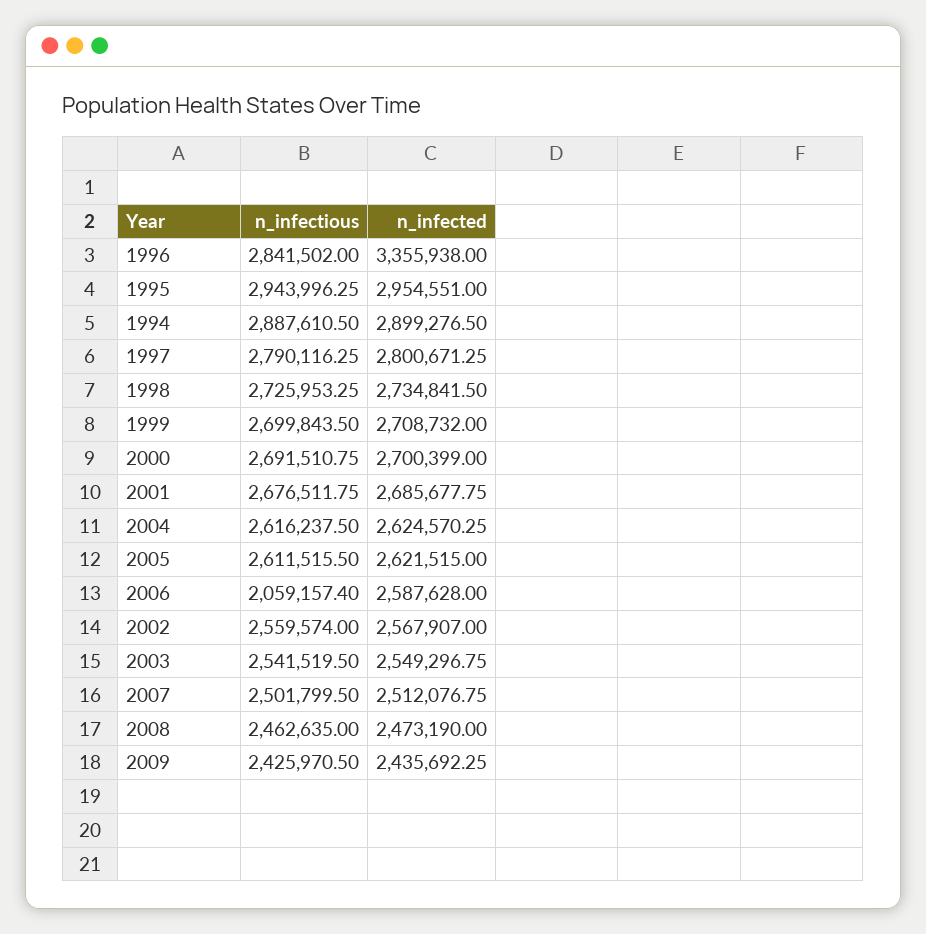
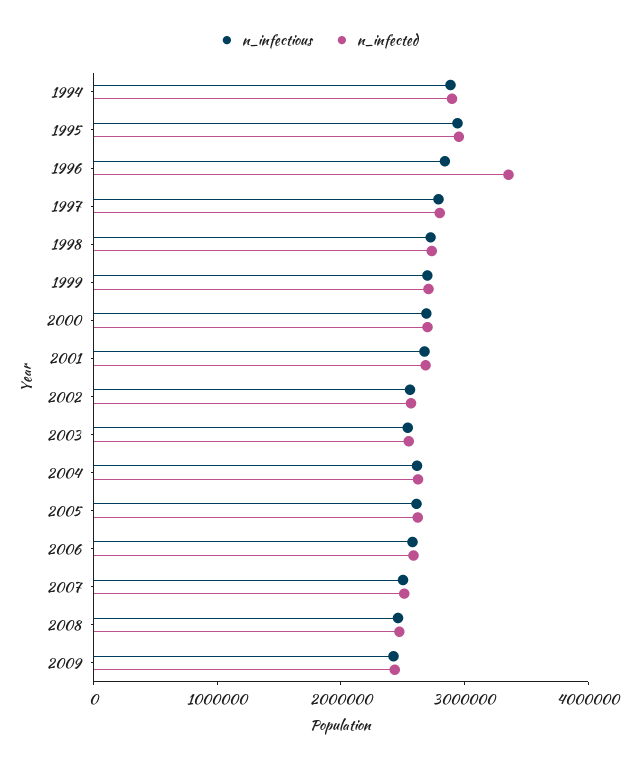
  {
    "n_infectious": {
      "1996": 2841502,
      "1995": 2943996.25,
      "1994": 2887610.5,
      "1997": 2790116.25,
      "1998": 2725953.25,
      "1999": 2699843.5,
      "2000": 2691510.75,
      "2001": 2676511.75,
      "2004": 2616237.5,
      "2005": 2611515.5,
-     "2006": 2059157.4,
+     "2006": 2600000,
      "2002": 2559574,
      "2003": 2541519.5,
      "2007": 2501799.5,
      "2008": 2462635,
      "2009": 2425970.5
    },
    "n_infected": {
      "1996": 3355938,
      "1995": 2954551,
      "1994": 2899276.5,
      "1997": 2800671.25,
      "1998": 2734841.5,
      "1999": 2708732,
      "2000": 2700399,
      "2001": 2685677.75,
      "2004": 2624570.25,
      "2005": 2621515,
      "2006": 2587628,
      "2002": 2567907,
      "2003": 2549296.75,
      "2007": 2512076.75,
      "2008": 2473190,
      "2009": 2435692.25
    }
  }

